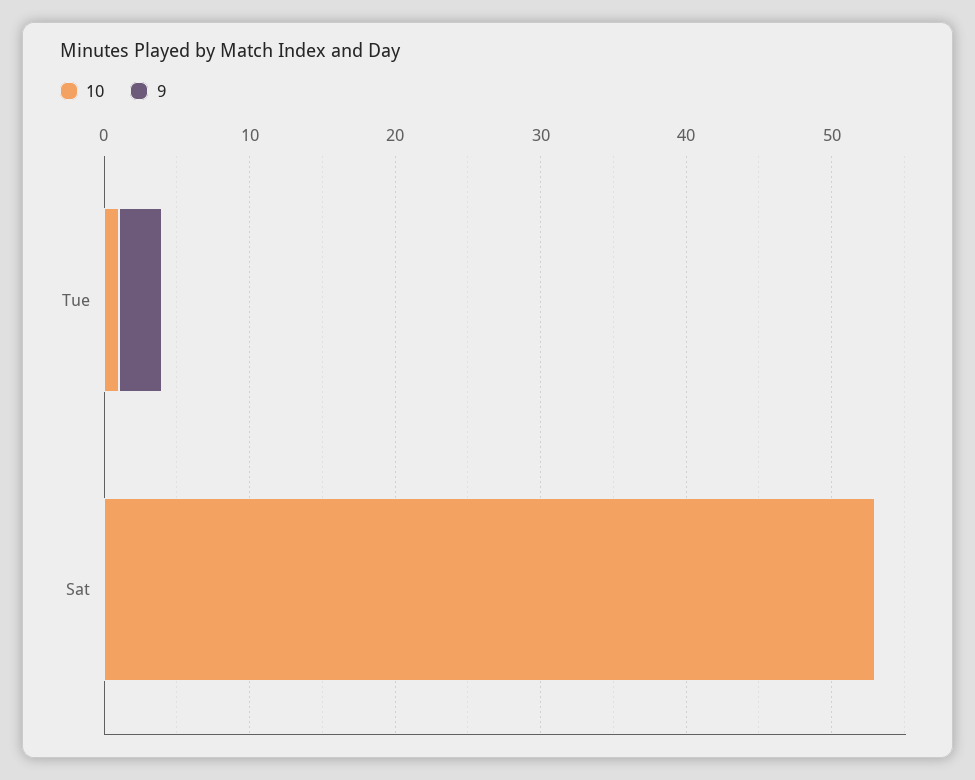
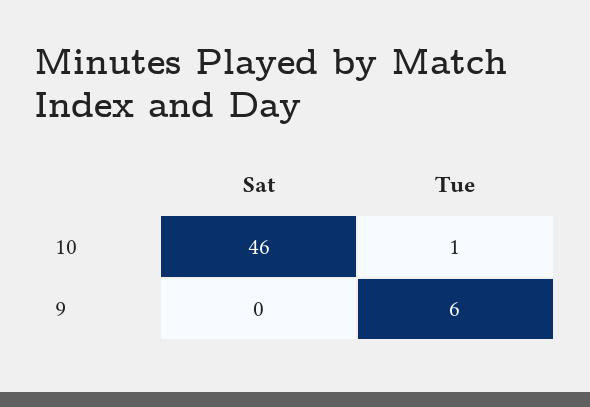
  {
    "10": {
      "Tue": 1,
-     "Sat": 53
+     "Sat": 46
    },
    "9": {
-     "Tue": 3,
+     "Tue": 6,
      "Sat": 0
    }
  }

